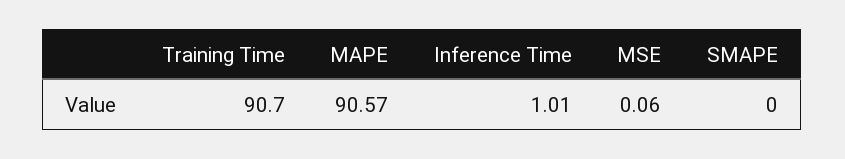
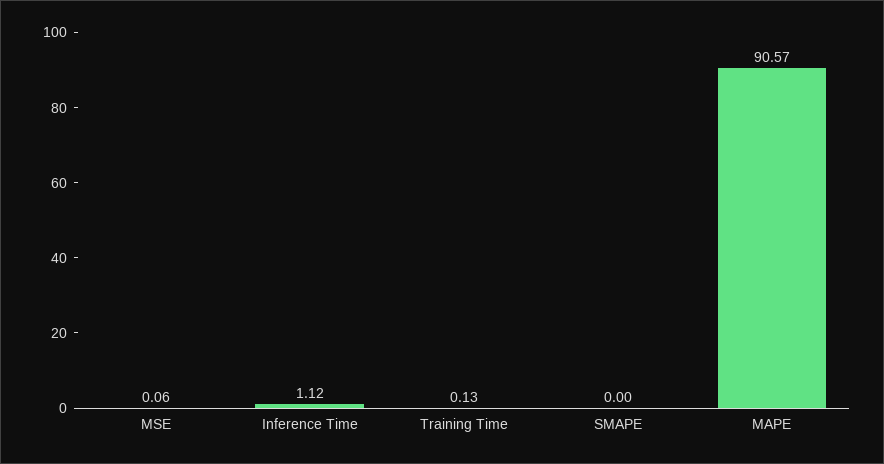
  {
-   "Training Time": 90.7,
+   "Training Time": 0.13,
    "MAPE": 90.57,
-   "Inference Time": 1.01,
+   "Inference Time": 1.12,
    "MSE": 0.06,
    "SMAPE": 0
  }

